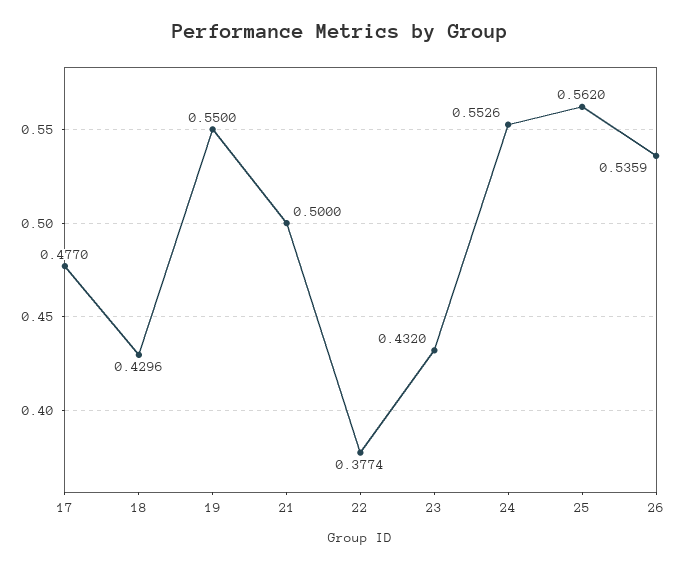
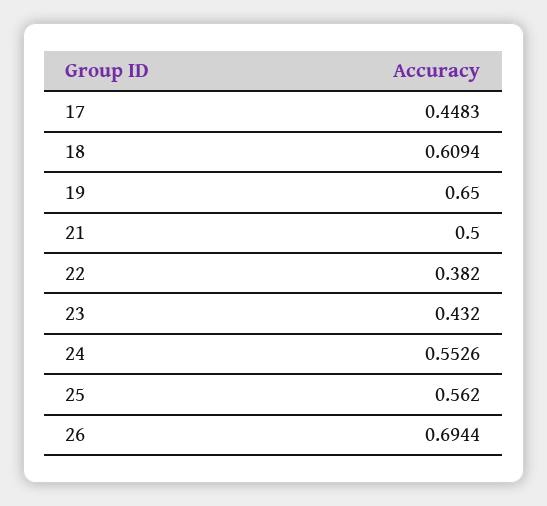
  {
-   "17": 0.477,
+   "17": 0.4483,
-   "18": 0.4296,
+   "18": 0.6094,
-   "19": 0.55,
+   "19": 0.65,
    "21": 0.5,
-   "22": 0.3774,
+   "22": 0.382,
    "23": 0.432,
    "24": 0.5526,
    "25": 0.562,
-   "26": 0.5359
+   "26": 0.6944
  }

